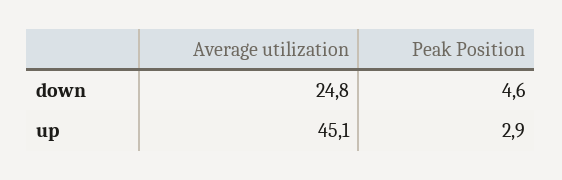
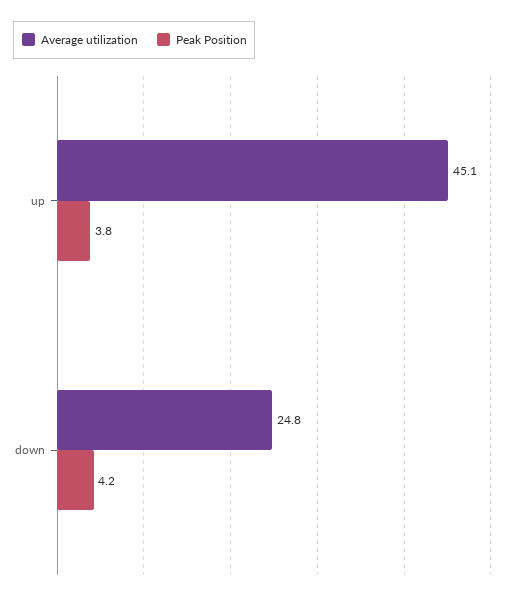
  {
    "Average utilization": {
      "down": 24.8,
      "up": 45.1
    },
    "Peak Position": {
-     "down": 4.6,
+     "down": 4.2,
-     "up": 2.9
+     "up": 3.8
    }
  }

